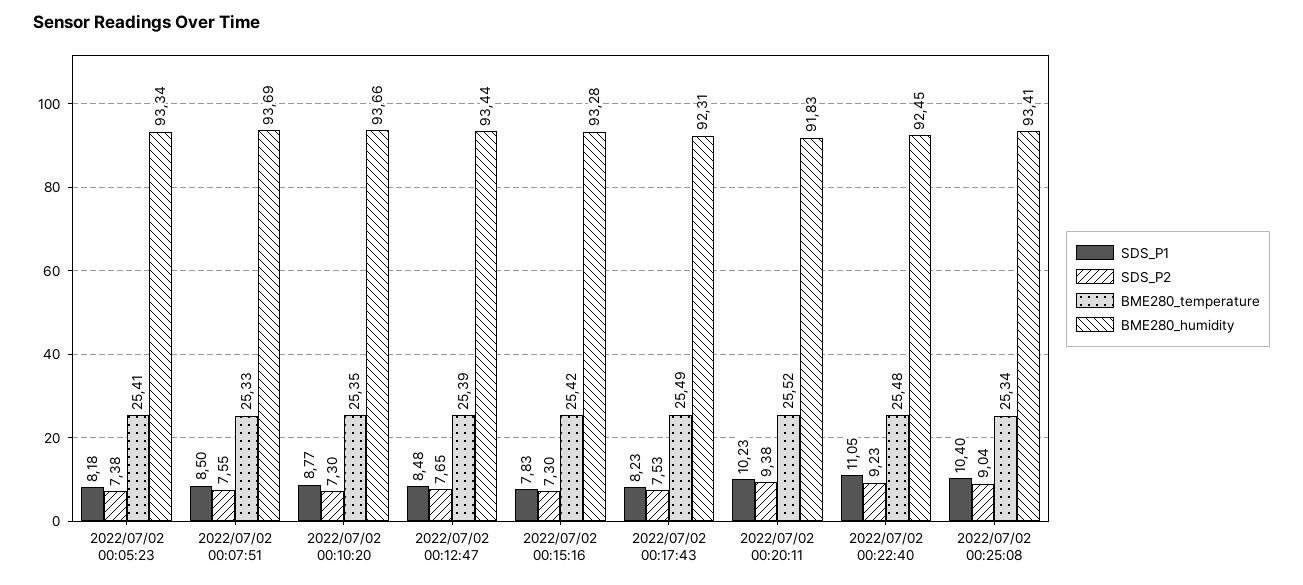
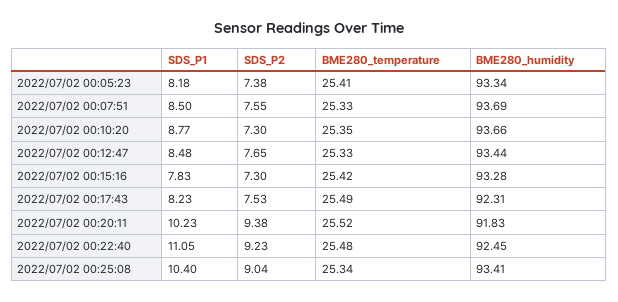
  {
    "SDS_P1": {
      "2022/07/02 00:05:23": 8.18,
      "2022/07/02 00:07:51": 8.5,
      "2022/07/02 00:10:20": 8.77,
      "2022/07/02 00:12:47": 8.48,
      "2022/07/02 00:15:16": 7.83,
      "2022/07/02 00:17:43": 8.23,
      "2022/07/02 00:20:11": 10.23,
      "2022/07/02 00:22:40": 11.05,
      "2022/07/02 00:25:08": 10.4
    },
    "SDS_P2": {
      "2022/07/02 00:05:23": 7.38,
      "2022/07/02 00:07:51": 7.55,
      "2022/07/02 00:10:20": 7.3,
      "2022/07/02 00:12:47": 7.65,
      "2022/07/02 00:15:16": 7.3,
      "2022/07/02 00:17:43": 7.53,
      "2022/07/02 00:20:11": 9.38,
      "2022/07/02 00:22:40": 9.23,
      "2022/07/02 00:25:08": 9.04
    },
    "BME280_temperature": {
      "2022/07/02 00:05:23": 25.41,
      "2022/07/02 00:07:51": 25.33,
      "2022/07/02 00:10:20": 25.35,
-     "2022/07/02 00:12:47": 25.39,
+     "2022/07/02 00:12:47": 25.33,
      "2022/07/02 00:15:16": 25.42,
      "2022/07/02 00:17:43": 25.49,
      "2022/07/02 00:20:11": 25.52,
      "2022/07/02 00:22:40": 25.48,
      "2022/07/02 00:25:08": 25.34
    },
    "BME280_humidity": {
      "2022/07/02 00:05:23": 93.34,
      "2022/07/02 00:07:51": 93.69,
      "2022/07/02 00:10:20": 93.66,
      "2022/07/02 00:12:47": 93.44,
      "2022/07/02 00:15:16": 93.28,
      "2022/07/02 00:17:43": 92.31,
      "2022/07/02 00:20:11": 91.83,
      "2022/07/02 00:22:40": 92.45,
      "2022/07/02 00:25:08": 93.41
    }
  }

